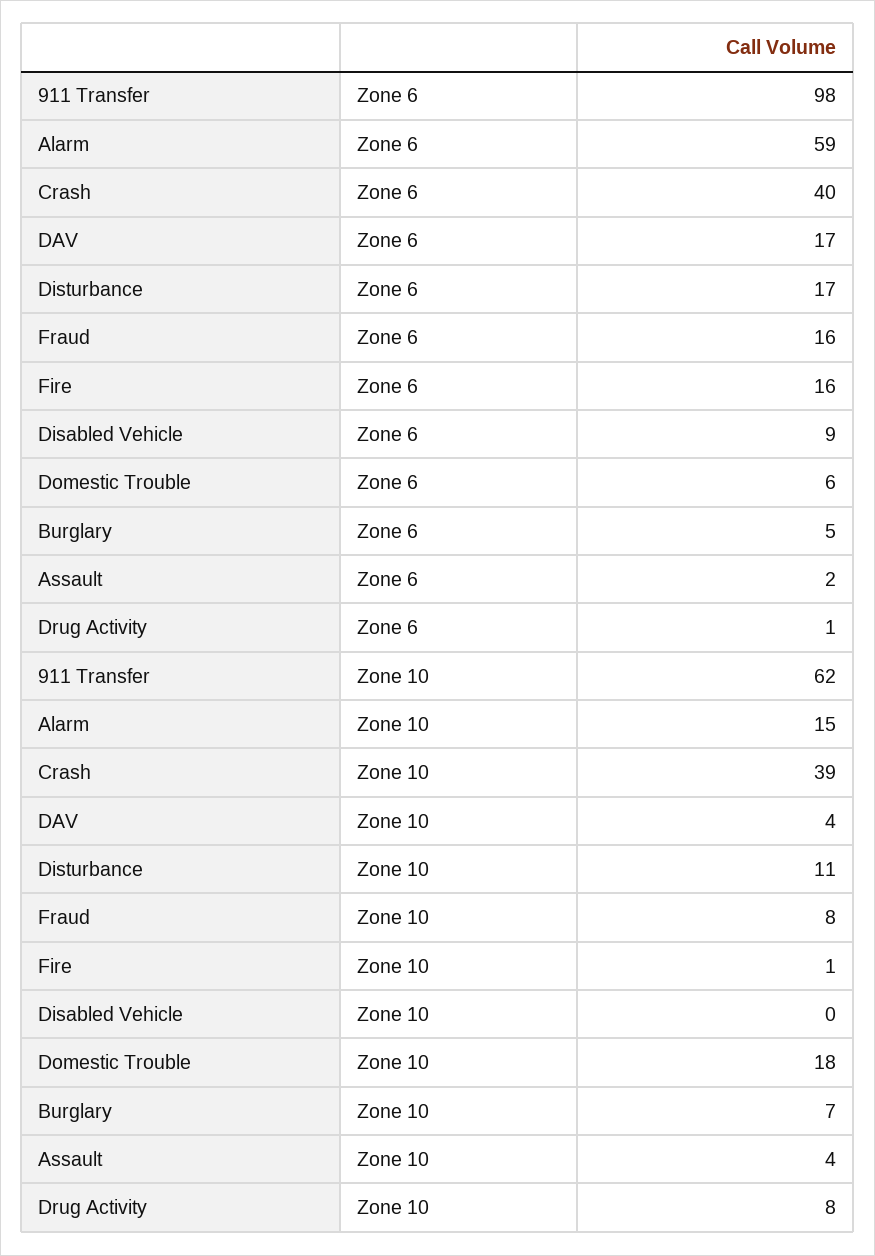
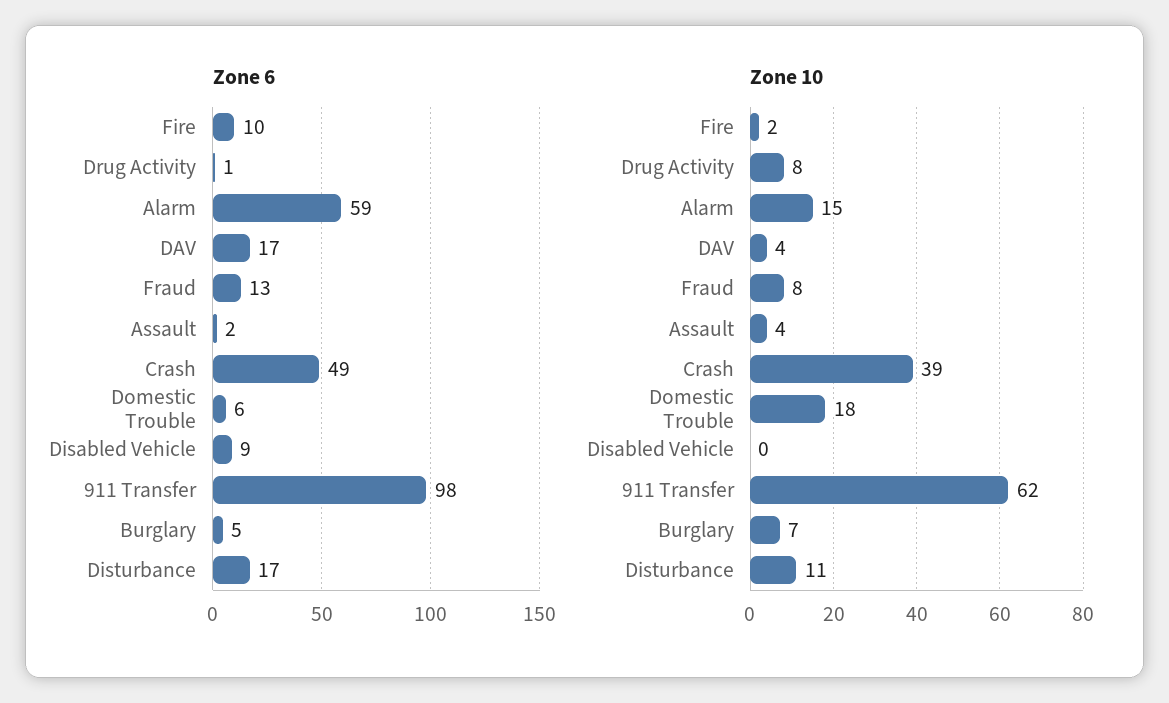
  {
    "Zone 6": {
      "911 Transfer": 98,
      "Alarm": 59,
-     "Crash": 40,
+     "Crash": 49,
      "DAV": 17,
      "Disturbance": 17,
-     "Fraud": 16,
+     "Fraud": 13,
-     "Fire": 16,
+     "Fire": 10,
      "Disabled Vehicle": 9,
      "Domestic Trouble": 6,
      "Burglary": 5,
      "Assault": 2,
      "Drug Activity": 1
    },
    "Zone 10": {
      "911 Transfer": 62,
      "Alarm": 15,
      "Crash": 39,
      "DAV": 4,
      "Disturbance": 11,
      "Fraud": 8,
-     "Fire": 1,
+     "Fire": 2,
      "Disabled Vehicle": 0,
      "Domestic Trouble": 18,
      "Burglary": 7,
      "Assault": 4,
      "Drug Activity": 8
    }
  }

